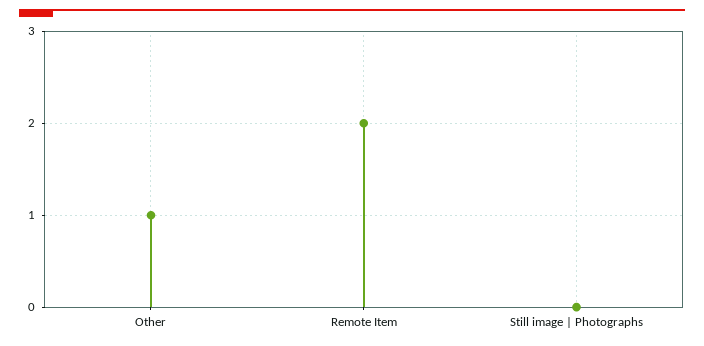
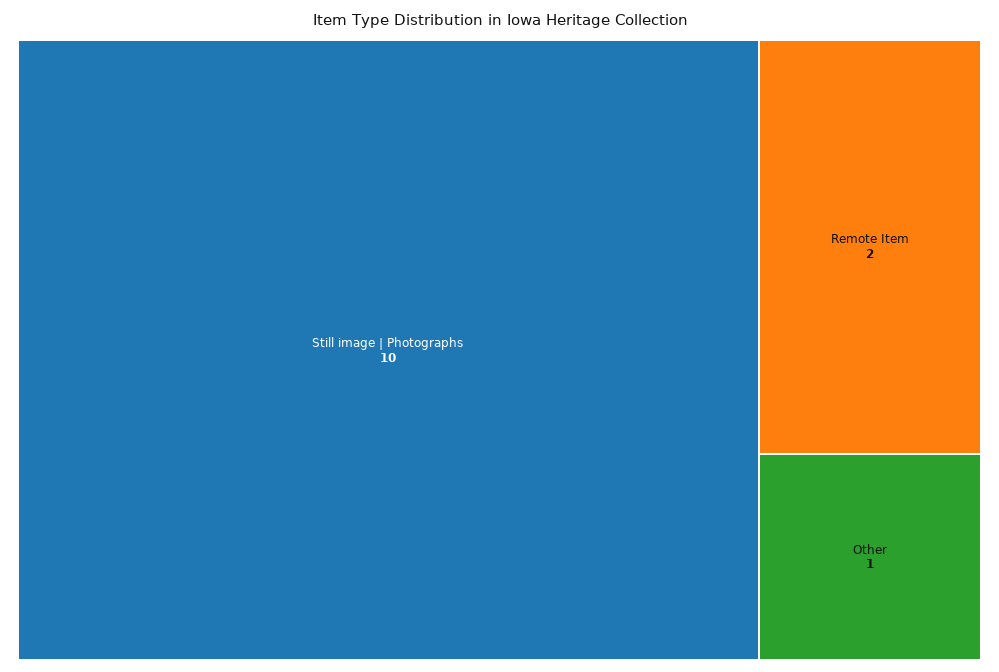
  {
    "Other": 1,
    "Remote Item": 2,
-   "Still image | Photographs": 0
+   "Still image | Photographs": 10
  }

